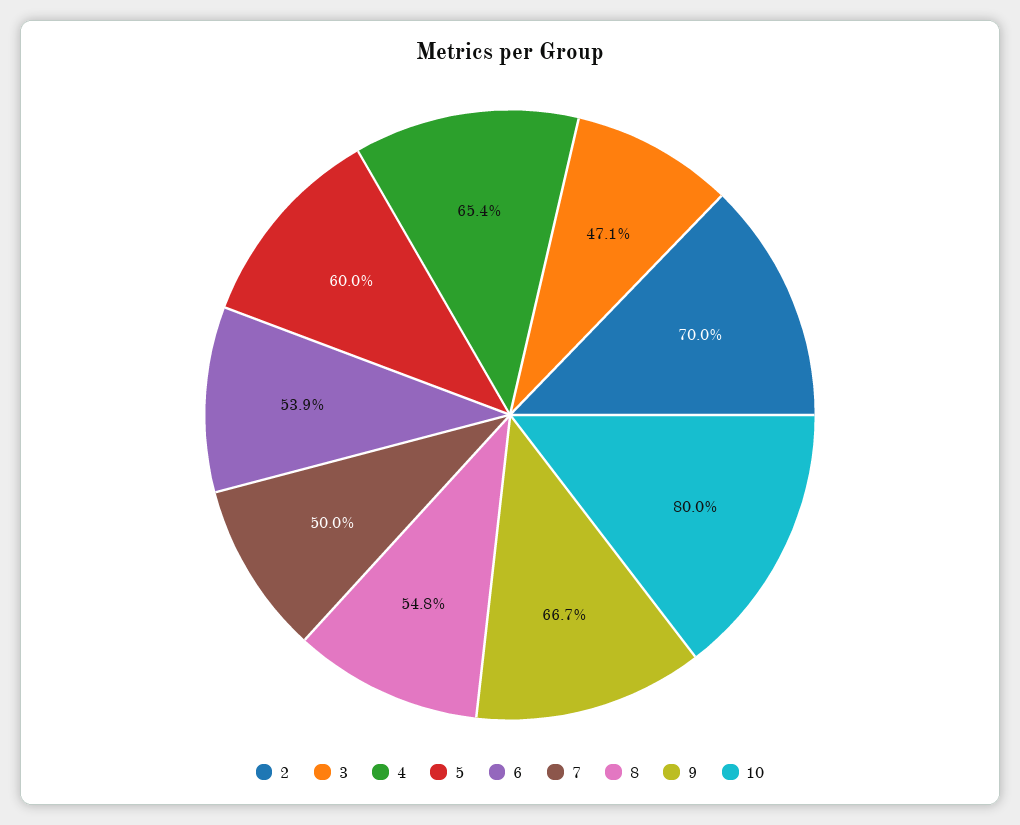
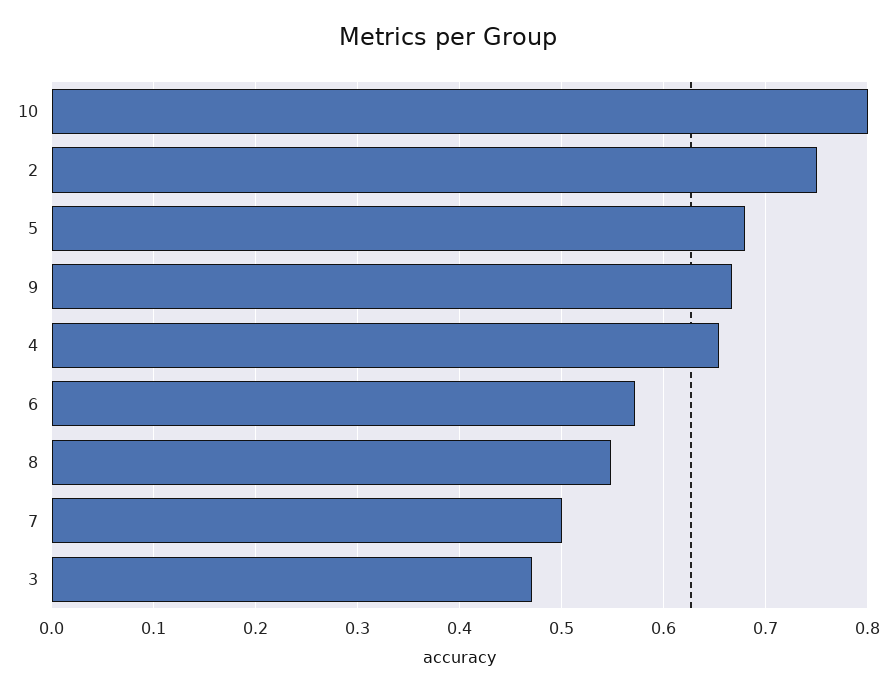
  {
-   "2": 0.7,
+   "2": 0.75,
    "3": 0.471,
    "4": 0.654,
-   "5": 0.6,
+   "5": 0.68,
-   "6": 0.539,
+   "6": 0.57,
    "7": 0.5,
    "8": 0.548,
    "9": 0.667,
    "10": 0.8
  }

